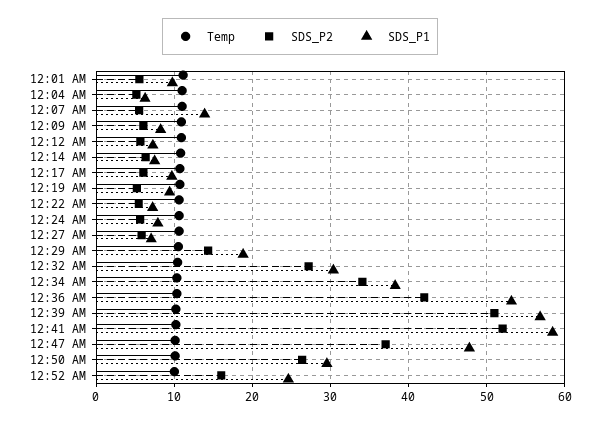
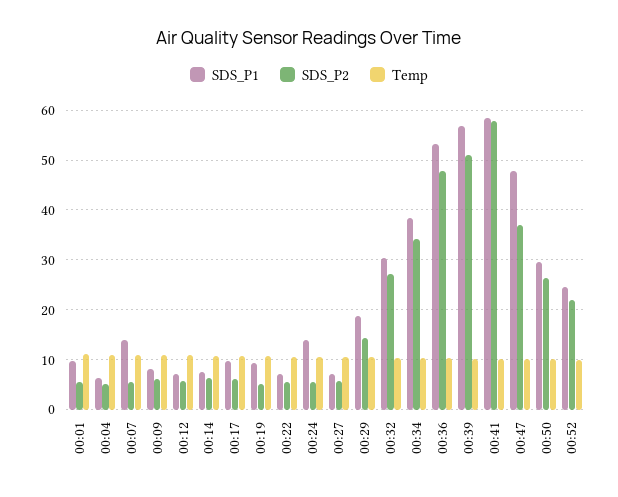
  {
    "Temp": {
      "12:01 AM": 11,
      "12:04 AM": 11,
      "12:07 AM": 11,
      "12:09 AM": 11,
      "12:12 AM": 11,
      "12:14 AM": 11,
      "12:17 AM": 11,
      "12:19 AM": 11,
      "12:22 AM": 11,
      "12:24 AM": 11,
      "12:27 AM": 11,
      "12:29 AM": 11,
      "12:32 AM": 10,
      "12:34 AM": 10,
      "12:36 AM": 10,
      "12:39 AM": 10,
      "12:41 AM": 10,
      "12:47 AM": 10,
      "12:50 AM": 10,
      "12:52 AM": 10
    },
    "SDS_P2": {
      "12:01 AM": 6,
      "12:04 AM": 5,
      "12:07 AM": 5,
      "12:09 AM": 6,
      "12:12 AM": 6,
      "12:14 AM": 6,
      "12:17 AM": 6,
      "12:19 AM": 5,
      "12:22 AM": 5,
      "12:24 AM": 6,
      "12:27 AM": 6,
      "12:29 AM": 14,
      "12:32 AM": 27,
      "12:34 AM": 34,
-     "12:36 AM": 42,
+     "12:36 AM": 48,
      "12:39 AM": 51,
-     "12:41 AM": 52,
+     "12:41 AM": 58,
      "12:47 AM": 37,
      "12:50 AM": 26,
-     "12:52 AM": 16
+     "12:52 AM": 22
    },
    "SDS_P1": {
      "12:01 AM": 10,
      "12:04 AM": 6,
      "12:07 AM": 14,
      "12:09 AM": 8,
      "12:12 AM": 7,
      "12:14 AM": 7,
      "12:17 AM": 10,
      "12:19 AM": 9,
      "12:22 AM": 7,
-     "12:24 AM": 8,
+     "12:24 AM": 14,
      "12:27 AM": 7,
      "12:29 AM": 19,
      "12:32 AM": 30,
      "12:34 AM": 38,
      "12:36 AM": 53,
      "12:39 AM": 57,
      "12:41 AM": 58,
      "12:47 AM": 48,
      "12:50 AM": 30,
      "12:52 AM": 25
    }
  }

